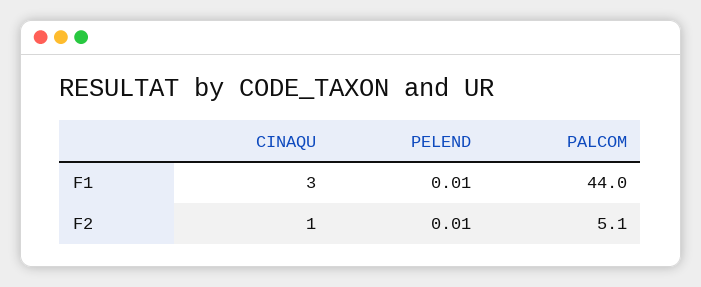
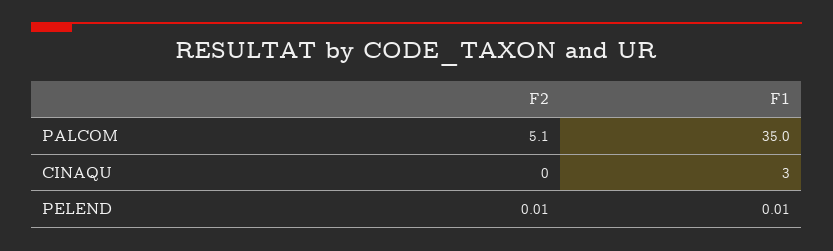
  {
    "CINAQU": {
      "F1": 3,
-     "F2": 1
+     "F2": 0
    },
    "PELEND": {
      "F1": 0.01,
      "F2": 0.01
    },
    "PALCOM": {
-     "F1": 44,
+     "F1": 35,
      "F2": 5.1
    }
  }

